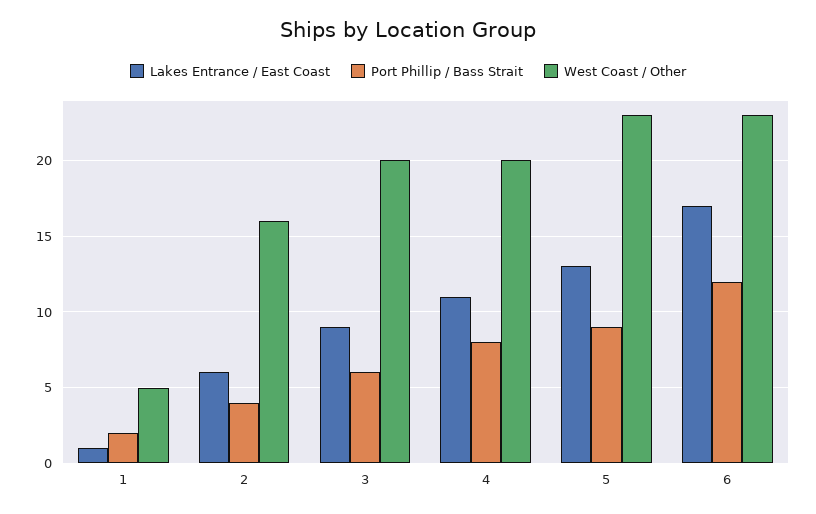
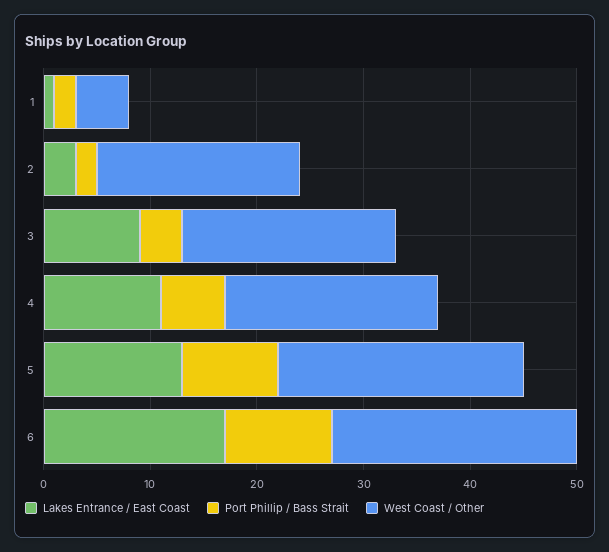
  {
    "Lakes Entrance / East Coast": {
      "1": 1,
-     "2": 6,
+     "2": 3,
      "3": 9,
      "4": 11,
      "5": 13,
      "6": 17
    },
    "Port Phillip / Bass Strait": {
      "1": 2,
-     "2": 4,
+     "2": 2,
-     "3": 6,
+     "3": 4,
-     "4": 8,
+     "4": 6,
      "5": 9,
-     "6": 12
+     "6": 10
    },
    "West Coast / Other": {
      "1": 5,
-     "2": 16,
+     "2": 19,
      "3": 20,
      "4": 20,
      "5": 23,
      "6": 23
    }
  }

